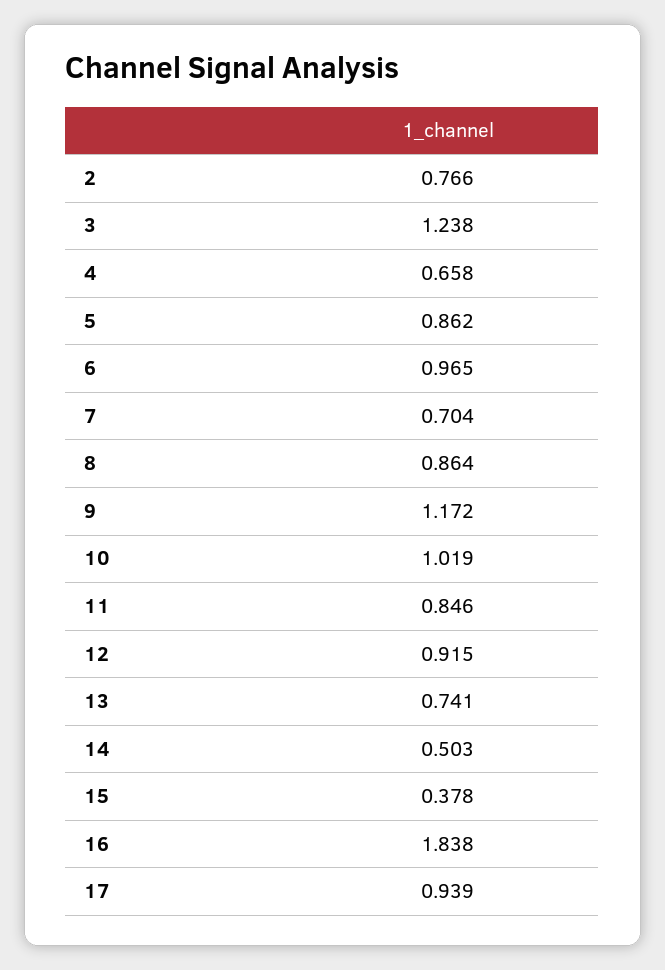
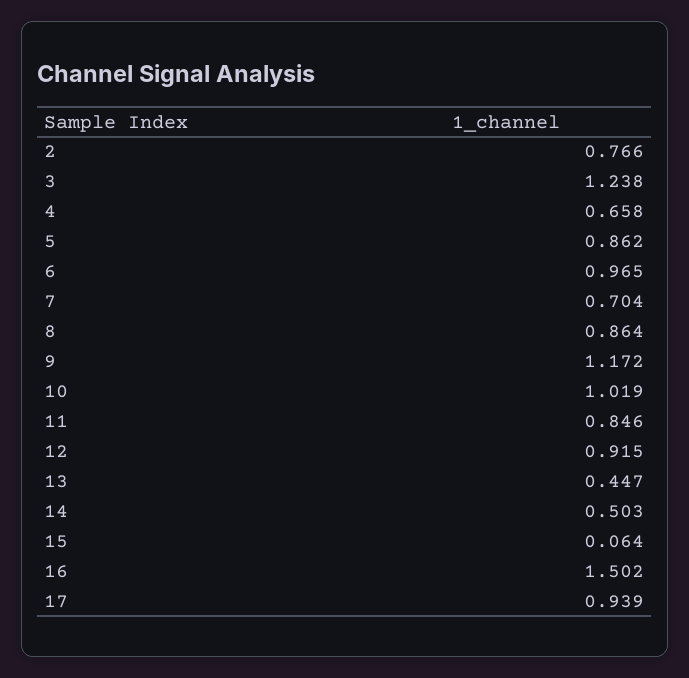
  {
    "2": 0.766,
    "3": 1.238,
    "4": 0.658,
    "5": 0.862,
    "6": 0.965,
    "7": 0.704,
    "8": 0.864,
    "9": 1.172,
    "10": 1.019,
    "11": 0.846,
    "12": 0.915,
-   "13": 0.741,
+   "13": 0.447,
    "14": 0.503,
-   "15": 0.378,
+   "15": 0.064,
-   "16": 1.838,
+   "16": 1.502,
    "17": 0.939
  }

